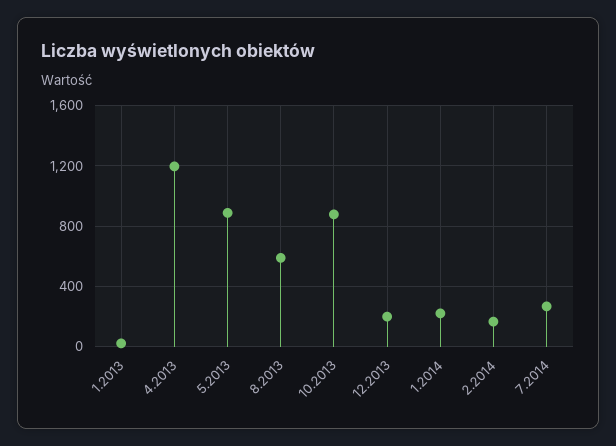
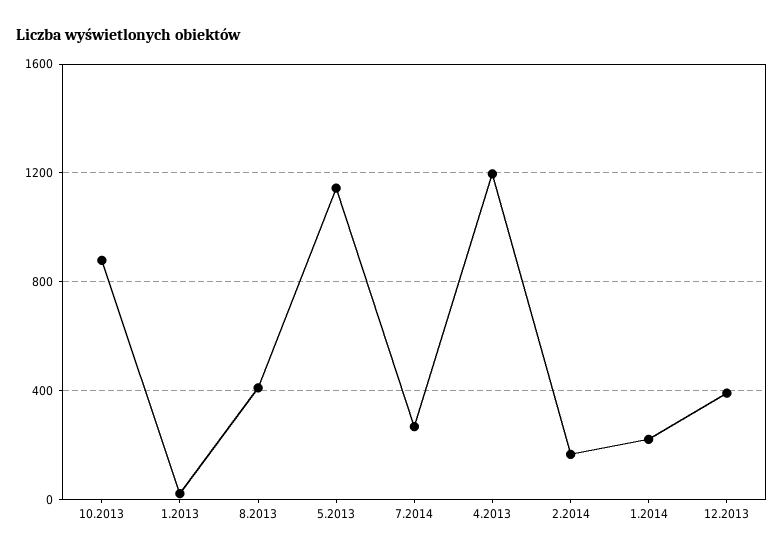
  {
    "1.2013": 0,
    "4.2013": 1200,
-   "5.2013": 900,
+   "5.2013": 1150,
-   "8.2013": 600,
+   "8.2013": 400,
    "10.2013": 900,
-   "12.2013": 200,
+   "12.2013": 400,
    "1.2014": 200,
    "2.2014": 150,
    "7.2014": 250
  }

